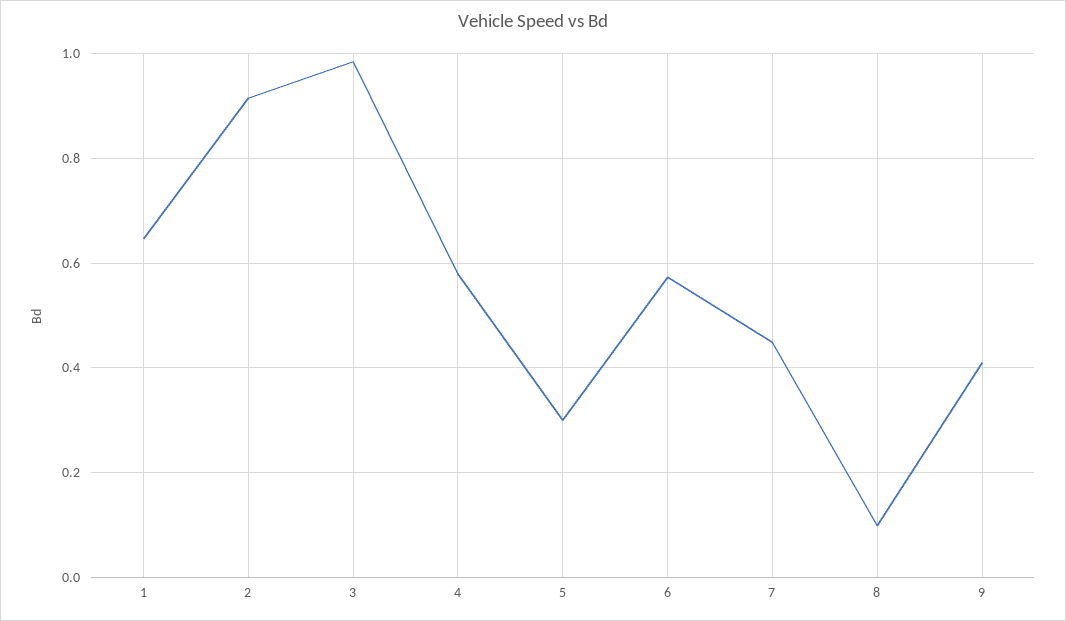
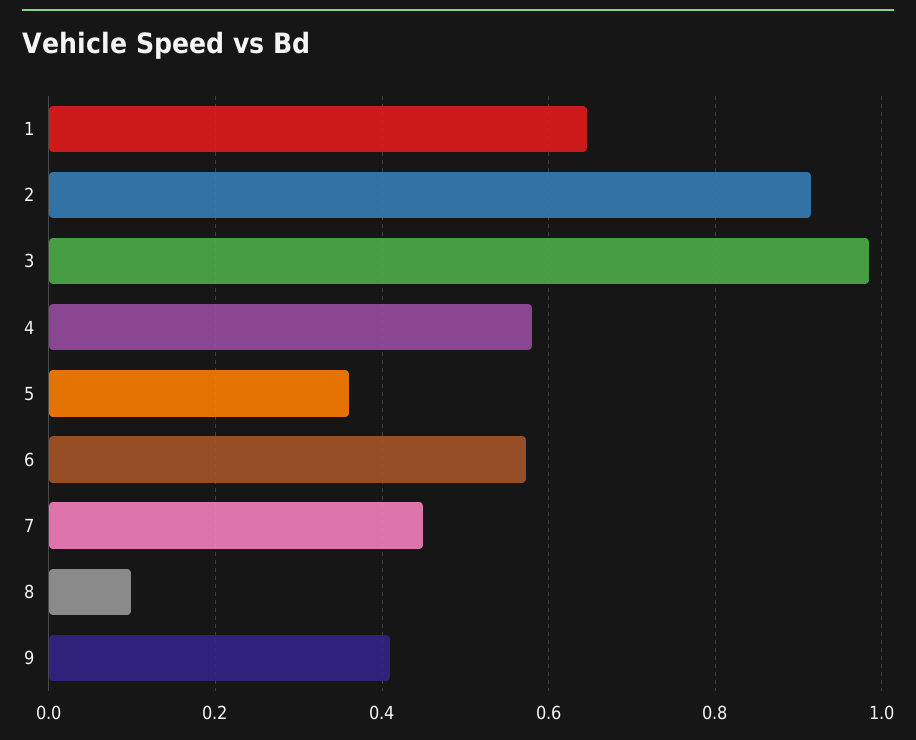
  {
    "1": 0.64,
    "2": 0.92,
    "3": 0.98,
    "4": 0.58,
-   "5": 0.3,
+   "5": 0.36,
    "6": 0.58,
    "7": 0.44,
    "8": 0.1,
    "9": 0.4
  }

